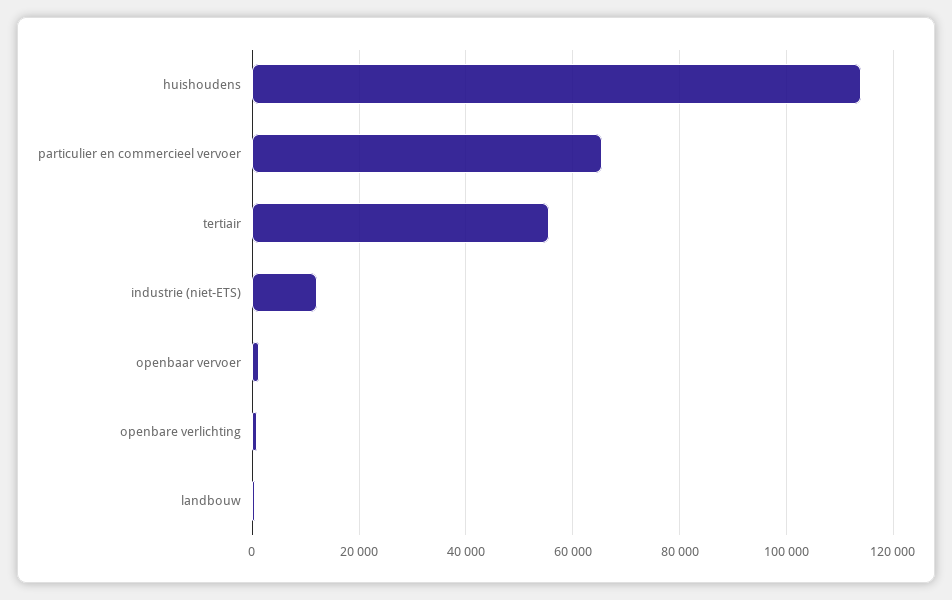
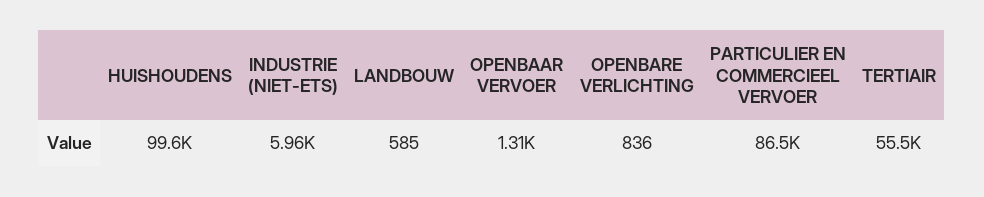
  {
-   "huishoudens": 114000,
+   "huishoudens": 99600,
-   "particulier en commercieel vervoer": 66000,
+   "particulier en commercieel vervoer": 86500,
    "tertiair": 55500,
-   "industrie (niet-ETS)": 12000,
+   "industrie (niet-ETS)": 5960,
    "openbaar vervoer": 1310,
    "openbare verlichting": 836,
    "landbouw": 585
  }

